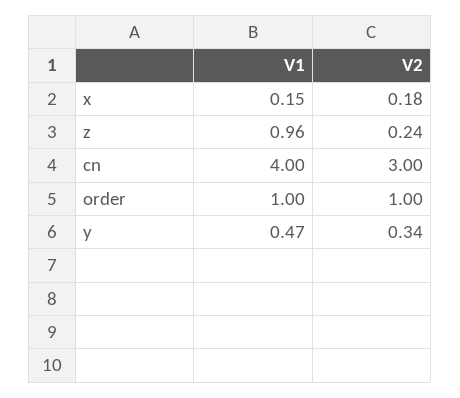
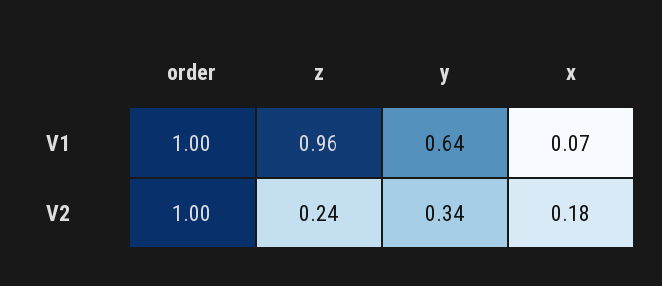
  {
    "V1": {
-     "x": 0.15,
+     "x": 0.07,
      "z": 0.96,
-     "cn": 4,
      "order": 1,
-     "y": 0.47
+     "y": 0.64
    },
    "V2": {
      "x": 0.18,
      "z": 0.24,
-     "cn": 3,
      "order": 1,
      "y": 0.34
    }
  }

